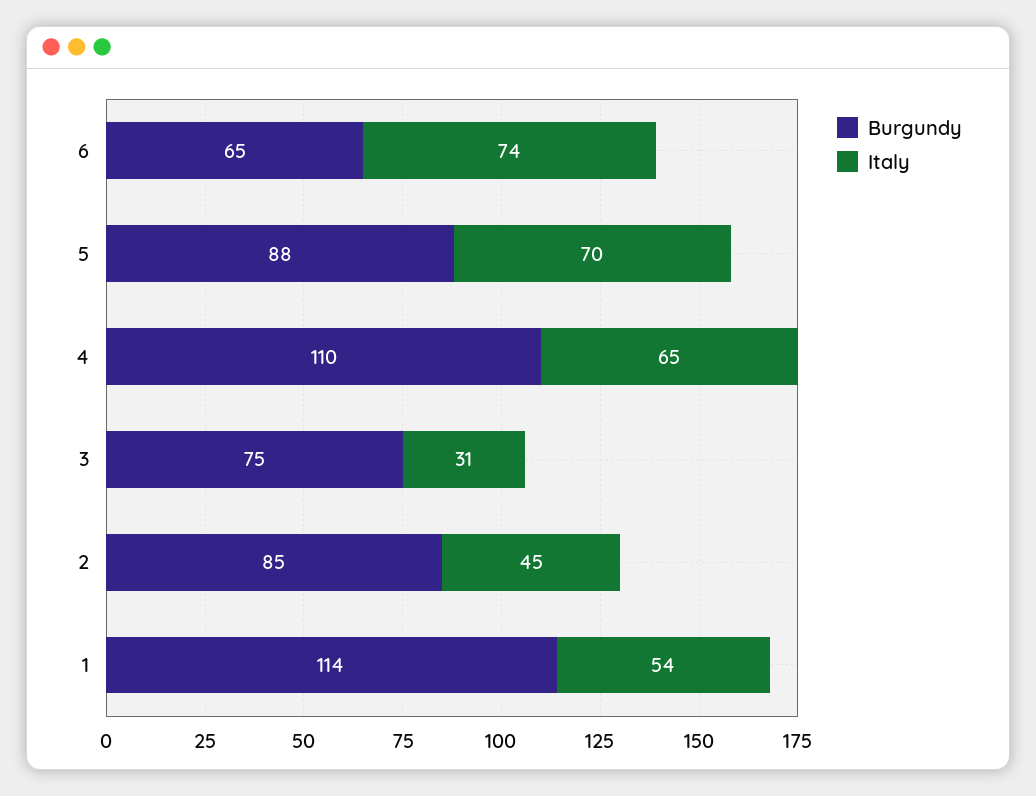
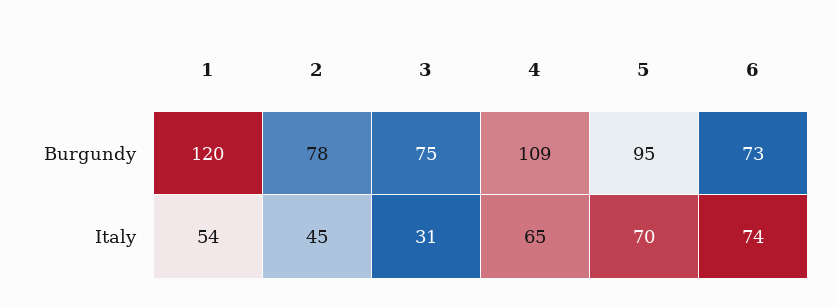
  {
    "Burgundy": {
-     "6": 65,
+     "6": 73,
-     "5": 88,
+     "5": 95,
-     "4": 110,
+     "4": 109,
      "3": 75,
-     "2": 85,
+     "2": 78,
-     "1": 114
+     "1": 120
    },
    "Italy": {
      "6": 74,
      "5": 70,
      "4": 65,
      "3": 31,
      "2": 45,
      "1": 54
    }
  }

